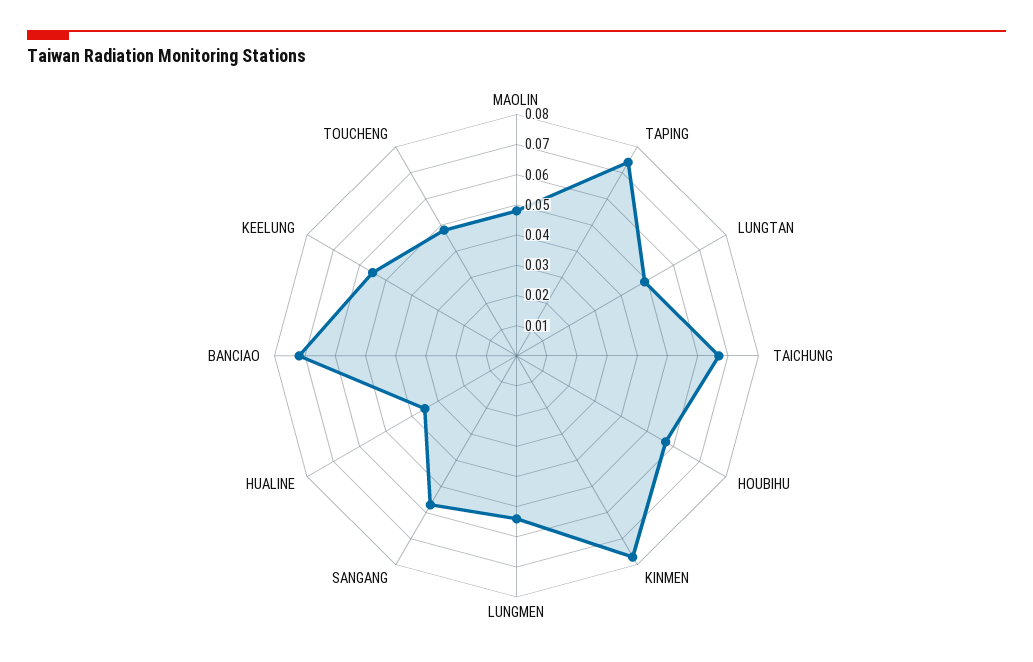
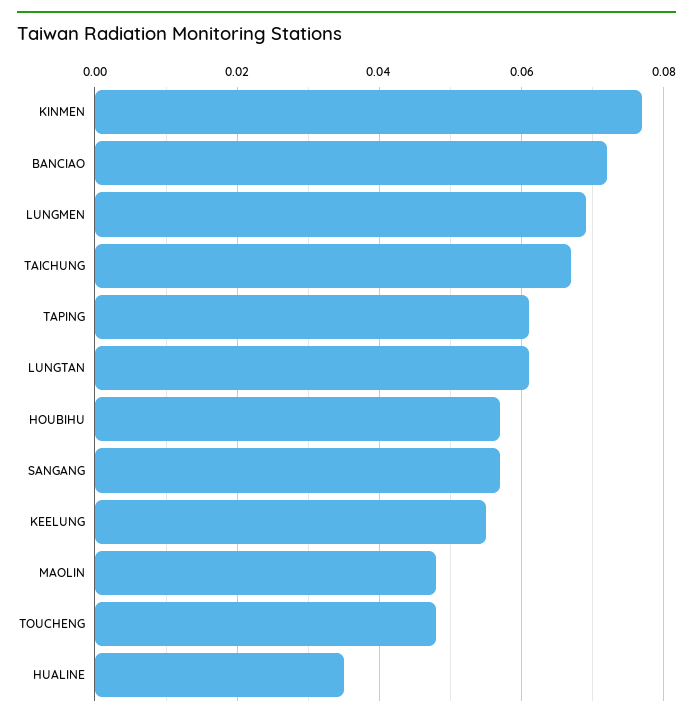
  {
    "MAOLIN": 0.05,
-   "TAPING": 0.075,
+   "TAPING": 0.06,
-   "LUNGTAN": 0.05,
+   "LUNGTAN": 0.06,
    "TAICHUNG": 0.065,
    "HOUBIHU": 0.055,
    "KINMEN": 0.075,
-   "LUNGMEN": 0.055,
+   "LUNGMEN": 0.07,
    "SANGANG": 0.055,
    "HUALINE": 0.035,
    "BANCIAO": 0.07,
    "KEELUNG": 0.055,
    "TOUCHENG": 0.05
  }

